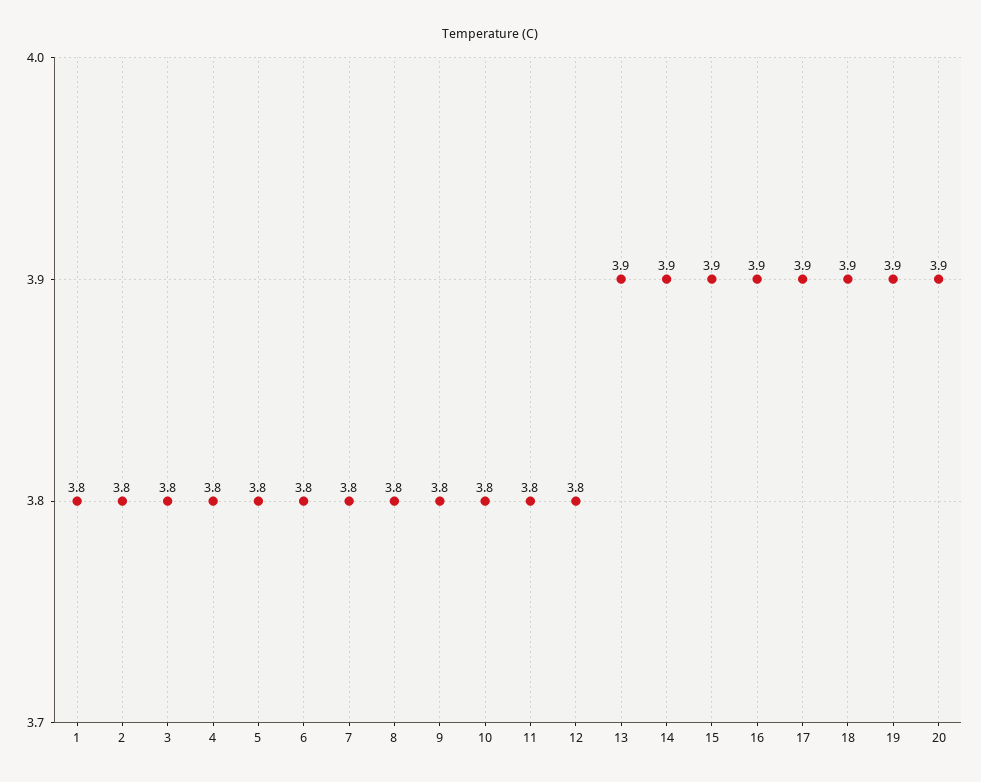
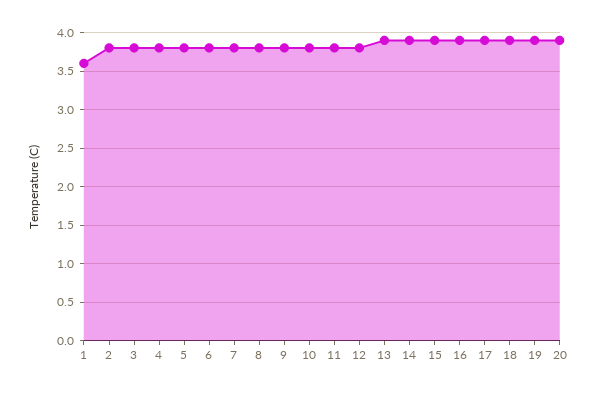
  {
-   "1": 3.8,
+   "1": 3.6,
    "2": 3.8,
    "3": 3.8,
    "4": 3.8,
    "5": 3.8,
    "6": 3.8,
    "7": 3.8,
    "8": 3.8,
    "9": 3.8,
    "10": 3.8,
    "11": 3.8,
    "12": 3.8,
    "13": 3.9,
    "14": 3.9,
    "15": 3.9,
    "16": 3.9,
    "17": 3.9,
    "18": 3.9,
    "19": 3.9,
    "20": 3.9
  }

